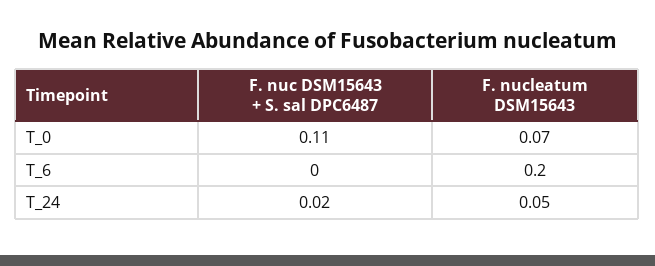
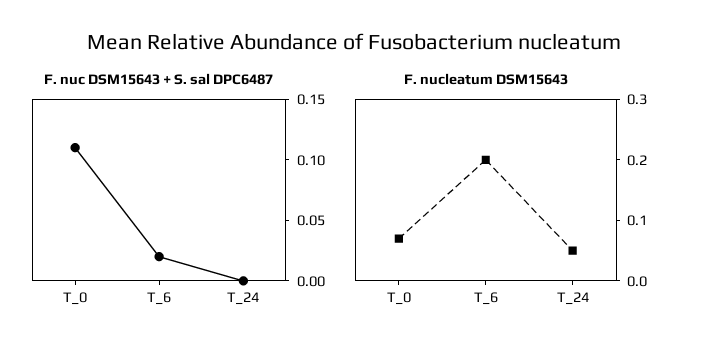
  {
    "F. nuc DSM15643 + S. sal DPC6487": {
      "T_0": 0.11,
-     "T_6": 0,
+     "T_6": 0.02,
-     "T_24": 0.02
+     "T_24": 0
    },
    "F. nucleatum DSM15643": {
      "T_0": 0.07,
      "T_6": 0.2,
      "T_24": 0.05
    }
  }

